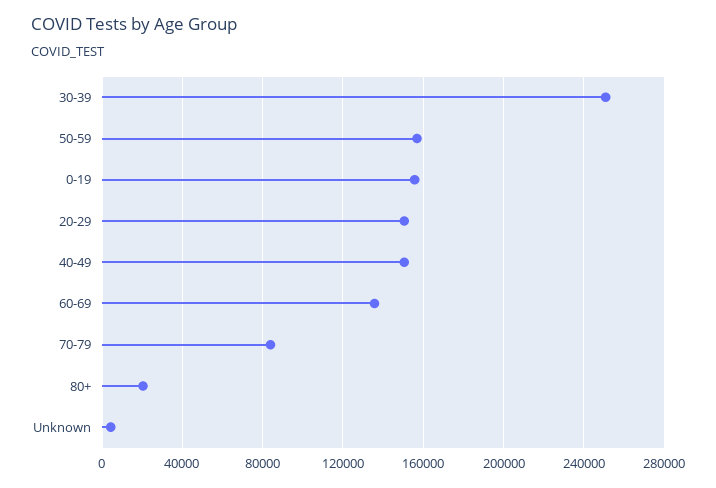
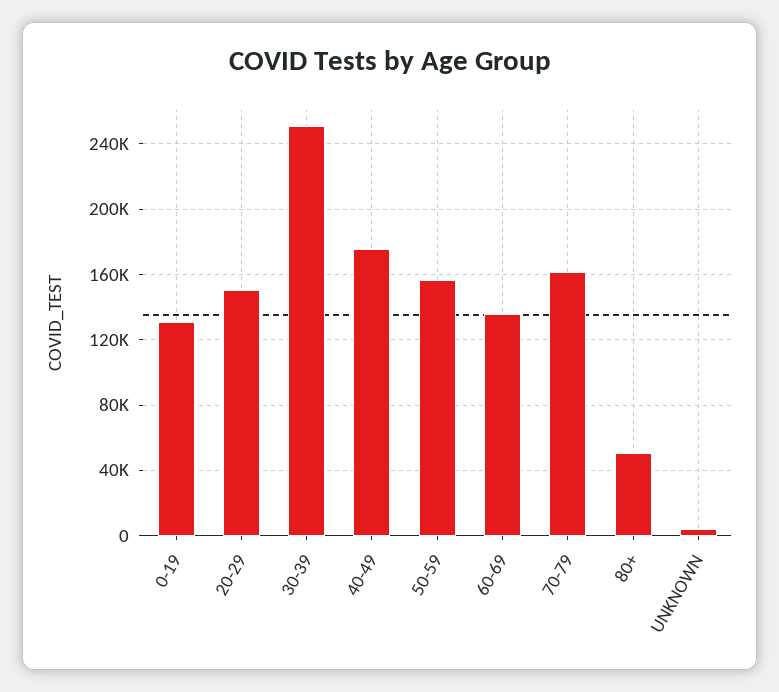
  {
    "30-39": 250000,
    "50-59": 155000,
-   "0-19": 155000,
+   "0-19": 130000,
    "20-29": 150000,
-   "40-49": 150000,
+   "40-49": 175000,
    "60-69": 135000,
-   "70-79": 85000,
+   "70-79": 160000,
-   "80+": 20000,
+   "80+": 50000,
    "Unknown": 5000
  }

